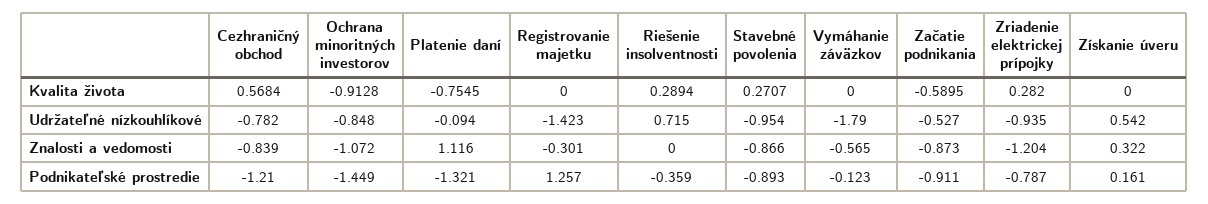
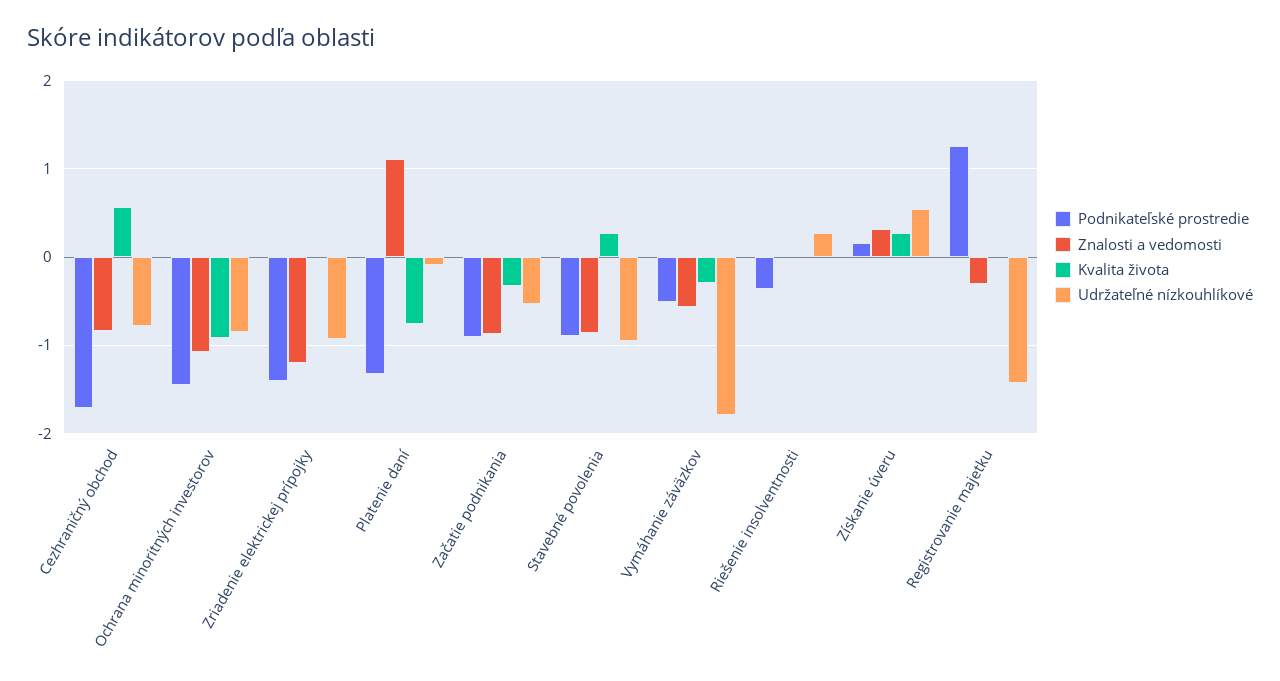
  {
    "Kvalita života": {
      "Cezhraničný obchod": 0.5684,
      "Ochrana minoritných investorov": -0.9128,
      "Platenie daní": -0.7545,
      "Registrovanie majetku": 0,
-     "Riešenie insolventnosti": 0.2894,
+     "Riešenie insolventnosti": 0,
      "Stavebné povolenia": 0.2707,
-     "Vymáhanie záväzkov": 0,
+     "Vymáhanie záväzkov": -0.3,
-     "Začatie podnikania": -0.5895,
+     "Začatie podnikania": -0.3,
-     "Zriadenie elektrickej prípojky": 0.282,
+     "Zriadenie elektrickej prípojky": 0,
-     "Získanie úveru": 0
+     "Získanie úveru": 0.3
    },
    "Udržateľné nízkouhlíkové": {
      "Cezhraničný obchod": -0.782,
      "Ochrana minoritných investorov": -0.848,
      "Platenie daní": -0.094,
      "Registrovanie majetku": -1.423,
-     "Riešenie insolventnosti": 0.715,
+     "Riešenie insolventnosti": 0.3,
      "Stavebné povolenia": -0.954,
      "Vymáhanie záväzkov": -1.79,
      "Začatie podnikania": -0.527,
      "Zriadenie elektrickej prípojky": -0.935,
      "Získanie úveru": 0.542
    },
    "Znalosti a vedomosti": {
      "Cezhraničný obchod": -0.839,
      "Ochrana minoritných investorov": -1.072,
      "Platenie daní": 1.116,
      "Registrovanie majetku": -0.301,
      "Riešenie insolventnosti": 0,
      "Stavebné povolenia": -0.866,
      "Vymáhanie záväzkov": -0.565,
      "Začatie podnikania": -0.873,
      "Zriadenie elektrickej prípojky": -1.204,
      "Získanie úveru": 0.322
    },
    "Podnikateľské prostredie": {
-     "Cezhraničný obchod": -1.21,
+     "Cezhraničný obchod": -1.7,
      "Ochrana minoritných investorov": -1.449,
      "Platenie daní": -1.321,
      "Registrovanie majetku": 1.257,
      "Riešenie insolventnosti": -0.359,
      "Stavebné povolenia": -0.893,
-     "Vymáhanie záväzkov": -0.123,
+     "Vymáhanie záväzkov": -0.5,
      "Začatie podnikania": -0.911,
-     "Zriadenie elektrickej prípojky": -0.787,
+     "Zriadenie elektrickej prípojky": -1.4,
      "Získanie úveru": 0.161
    }
  }

